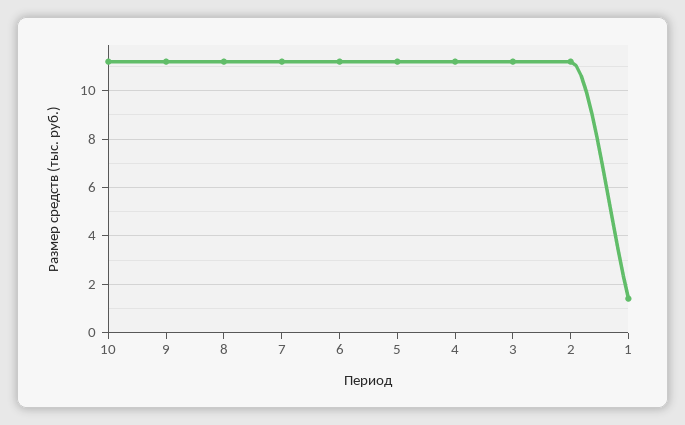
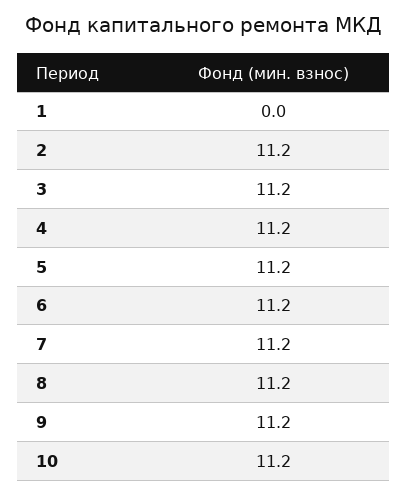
  {
    "10": 11.2,
    "9": 11.2,
    "8": 11.2,
    "7": 11.2,
    "6": 11.2,
    "5": 11.2,
    "4": 11.2,
    "3": 11.2,
    "2": 11.2,
-   "1": 1.5
+   "1": 0
  }

